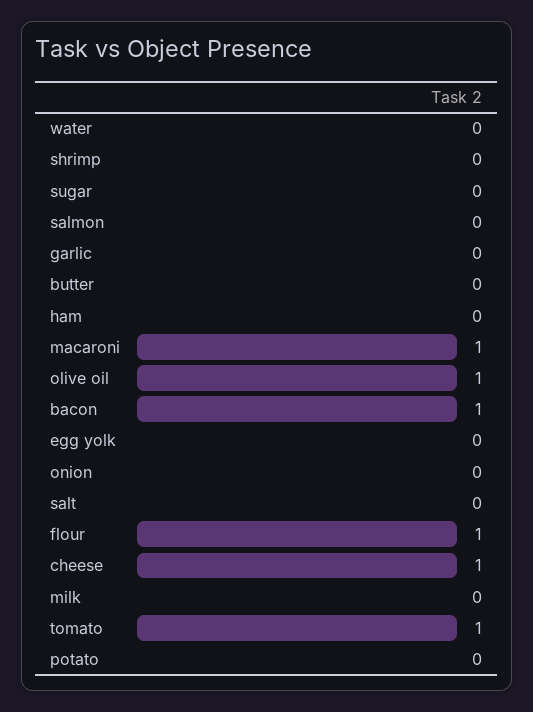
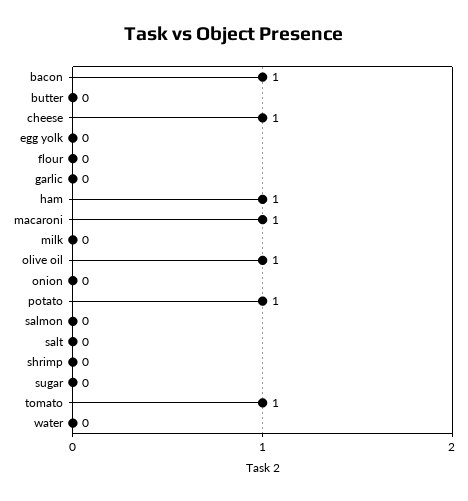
  {
    "water": 0,
    "shrimp": 0,
    "sugar": 0,
    "salmon": 0,
    "garlic": 0,
    "butter": 0,
-   "ham": 0,
+   "ham": 1,
    "macaroni": 1,
    "olive oil": 1,
    "bacon": 1,
    "egg yolk": 0,
    "onion": 0,
    "salt": 0,
-   "flour": 1,
+   "flour": 0,
    "cheese": 1,
    "milk": 0,
    "tomato": 1,
-   "potato": 0
+   "potato": 1
  }

